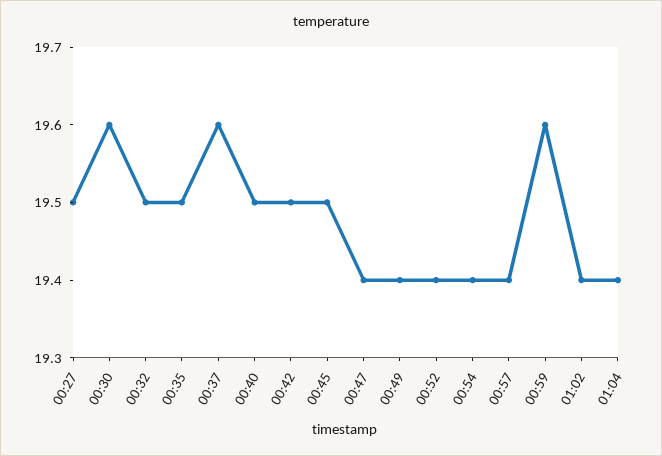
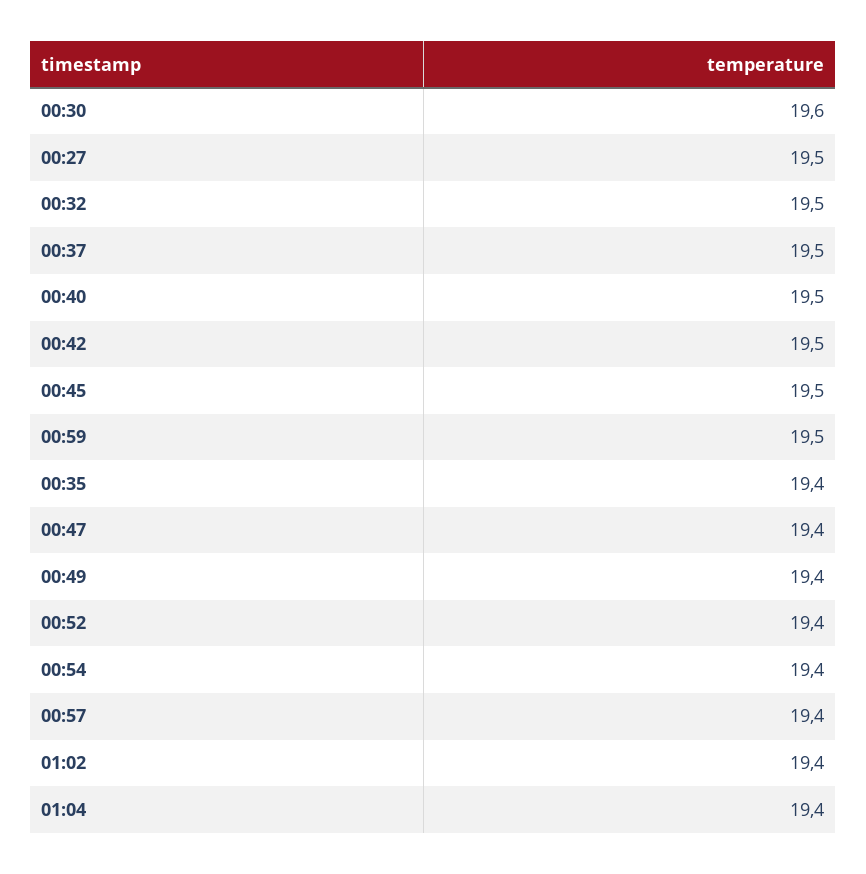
  {
    "00:27": 19.5,
    "00:30": 19.6,
    "00:32": 19.5,
-   "00:35": 19.5,
+   "00:35": 19.4,
-   "00:37": 19.6,
+   "00:37": 19.5,
    "00:40": 19.5,
    "00:42": 19.5,
    "00:45": 19.5,
    "00:47": 19.4,
    "00:49": 19.4,
    "00:52": 19.4,
    "00:54": 19.4,
    "00:57": 19.4,
-   "00:59": 19.6,
+   "00:59": 19.5,
    "01:02": 19.4,
    "01:04": 19.4
  }

